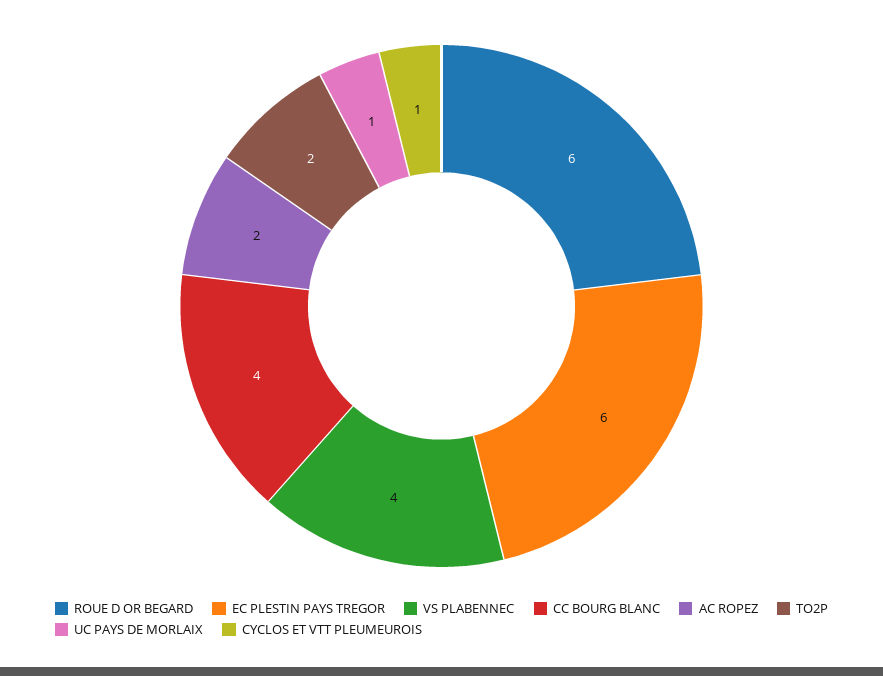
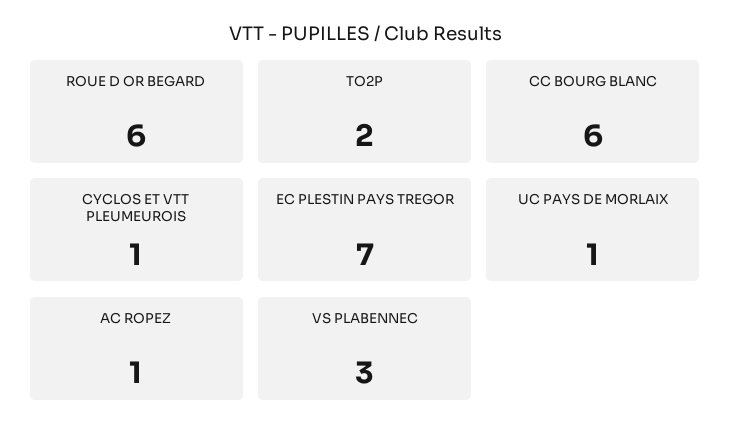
  {
    "ROUE D OR BEGARD": 6,
-   "EC PLESTIN PAYS TREGOR": 6,
+   "EC PLESTIN PAYS TREGOR": 7,
-   "VS PLABENNEC": 4,
+   "VS PLABENNEC": 3,
-   "CC BOURG BLANC": 4,
+   "CC BOURG BLANC": 6,
-   "AC ROPEZ": 2,
+   "AC ROPEZ": 1,
    "TO2P": 2,
    "UC PAYS DE MORLAIX": 1,
    "CYCLOS ET VTT PLEUMEUROIS": 1
  }

